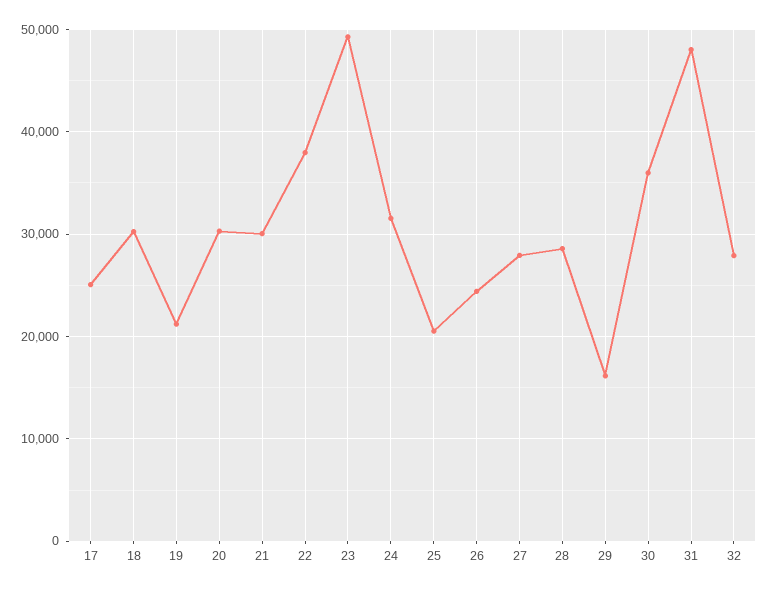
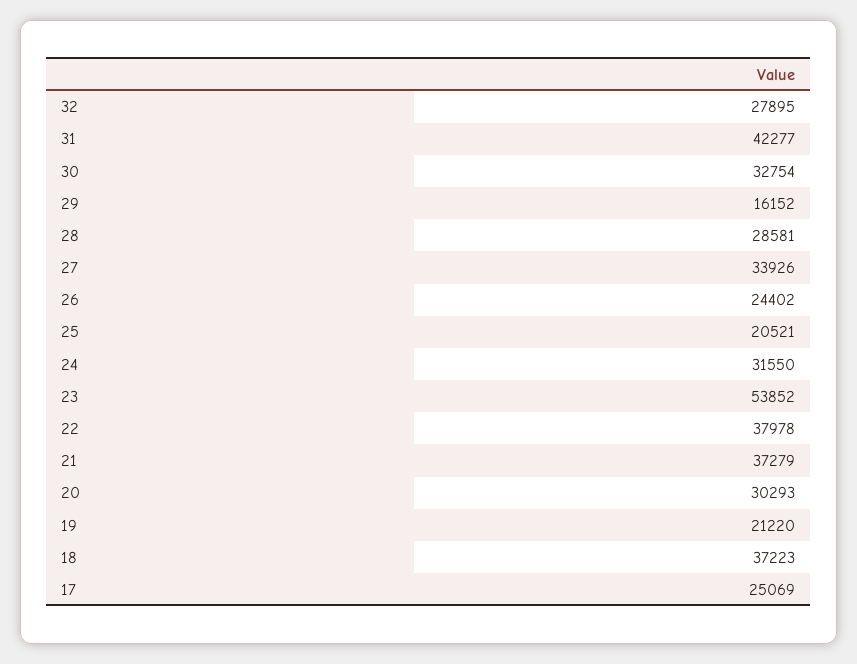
  {
    "17": 25069,
-   "18": 30000,
+   "18": 37223,
    "19": 21220,
    "20": 30293,
-   "21": 30000,
+   "21": 37279,
    "22": 37978,
-   "23": 49000,
+   "23": 53852,
    "24": 31550,
    "25": 20521,
    "26": 24402,
-   "27": 28000,
+   "27": 33926,
    "28": 28581,
    "29": 16152,
-   "30": 36000,
+   "30": 32754,
-   "31": 48000,
+   "31": 42277,
    "32": 27895
  }

